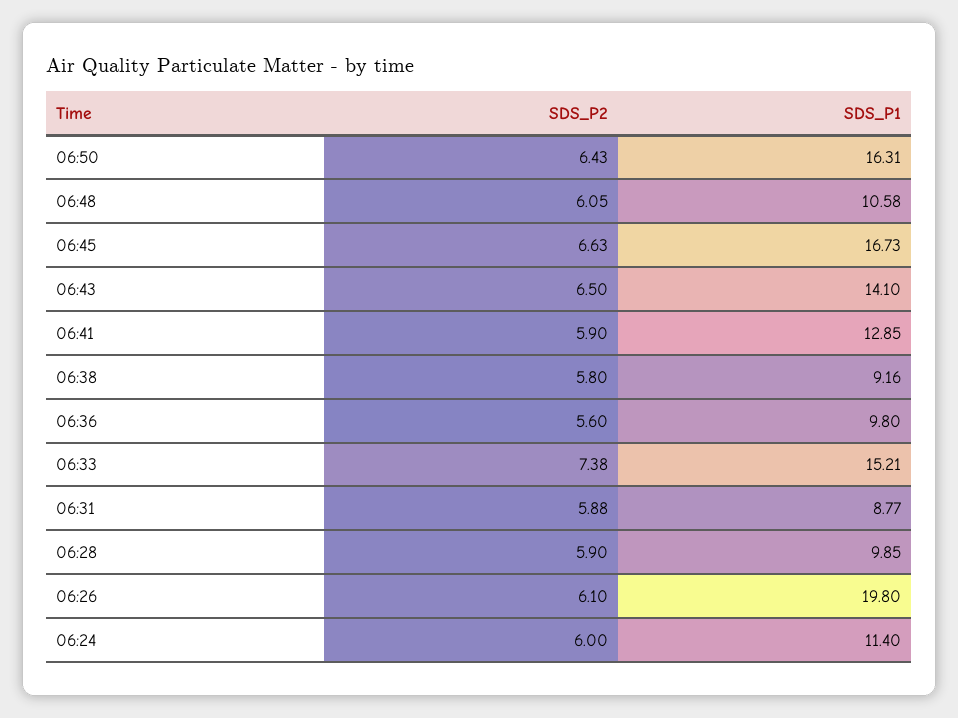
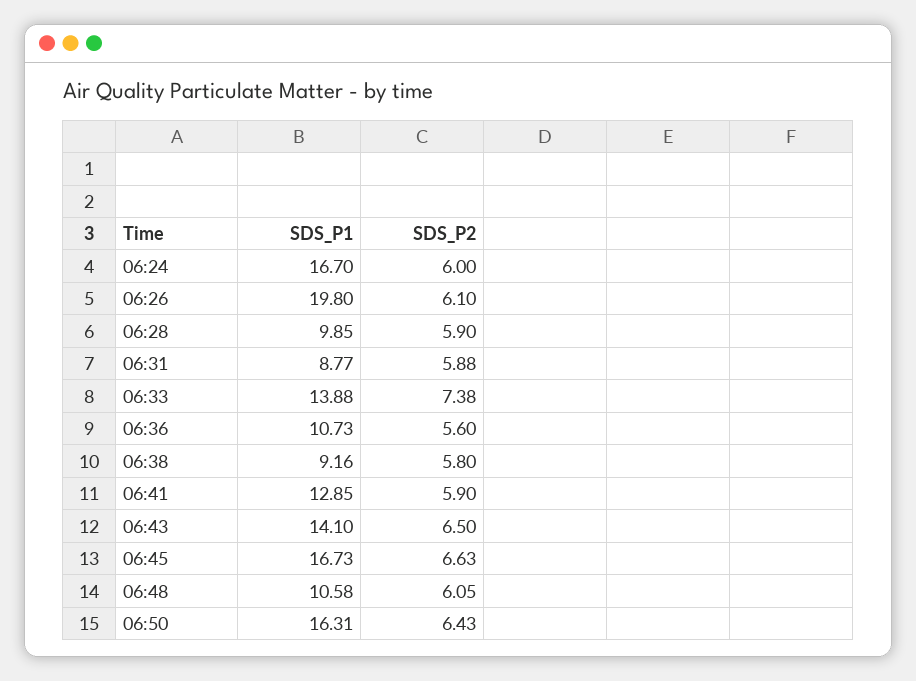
  {
    "SDS_P2": {
      "06:50": 6.43,
      "06:48": 6.05,
      "06:45": 6.63,
      "06:43": 6.5,
      "06:41": 5.9,
      "06:38": 5.8,
      "06:36": 5.6,
      "06:33": 7.38,
      "06:31": 5.88,
      "06:28": 5.9,
      "06:26": 6.1,
      "06:24": 6
    },
    "SDS_P1": {
      "06:50": 16.31,
      "06:48": 10.58,
      "06:45": 16.73,
      "06:43": 14.1,
      "06:41": 12.85,
      "06:38": 9.16,
-     "06:36": 9.8,
+     "06:36": 10.73,
-     "06:33": 15.21,
+     "06:33": 13.88,
      "06:31": 8.77,
      "06:28": 9.85,
      "06:26": 19.8,
-     "06:24": 11.4
+     "06:24": 16.7
    }
  }

